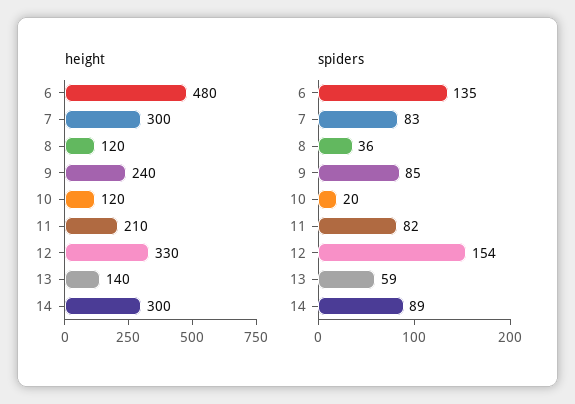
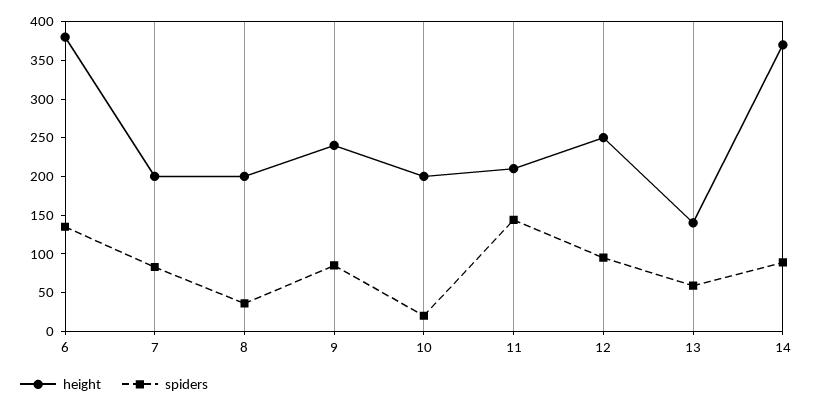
  {
    "height": {
-     "6": 480,
+     "6": 375,
-     "7": 300,
+     "7": 200,
-     "8": 120,
+     "8": 200,
      "9": 240,
-     "10": 120,
+     "10": 200,
      "11": 210,
-     "12": 330,
+     "12": 250,
      "13": 140,
-     "14": 300
+     "14": 375
    },
    "spiders": {
      "6": 135,
      "7": 83,
      "8": 36,
      "9": 85,
      "10": 20,
-     "11": 82,
+     "11": 150,
-     "12": 154,
+     "12": 100,
      "13": 59,
      "14": 89
    }
  }

